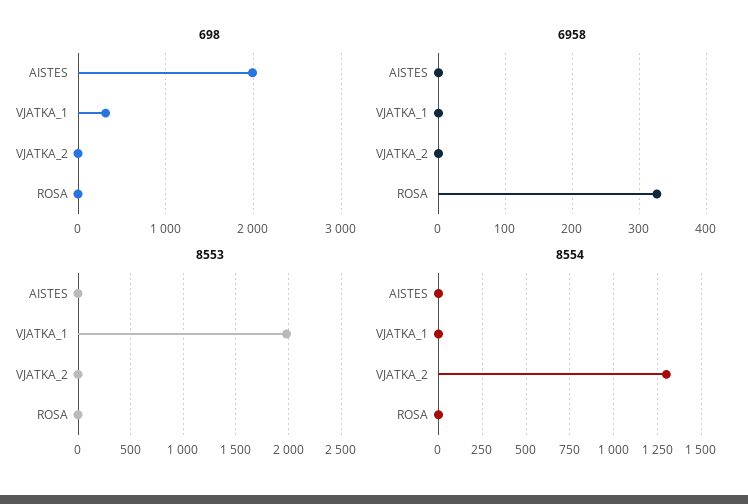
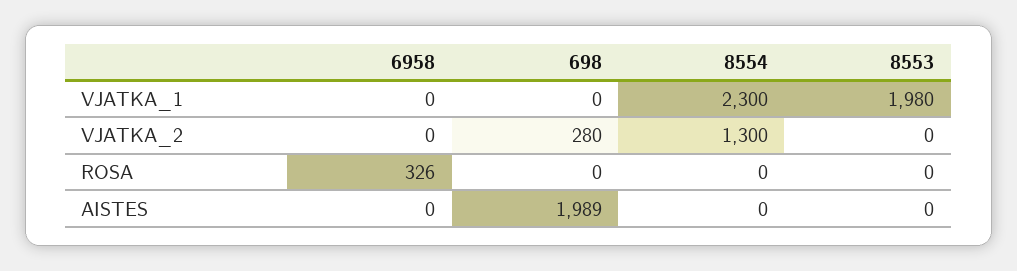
  {
    "698": {
      "AISTES": 1989,
-     "VJATKA_1": 300,
+     "VJATKA_1": 0,
-     "VJATKA_2": 0,
+     "VJATKA_2": 280,
      "ROSA": 0
    },
    "6958": {
      "AISTES": 0,
      "VJATKA_1": 0,
      "VJATKA_2": 0,
      "ROSA": 326
    },
    "8553": {
      "AISTES": 0,
      "VJATKA_1": 1980,
      "VJATKA_2": 0,
      "ROSA": 0
    },
    "8554": {
      "AISTES": 0,
-     "VJATKA_1": 0,
+     "VJATKA_1": 2300,
      "VJATKA_2": 1300,
      "ROSA": 0
    }
  }

